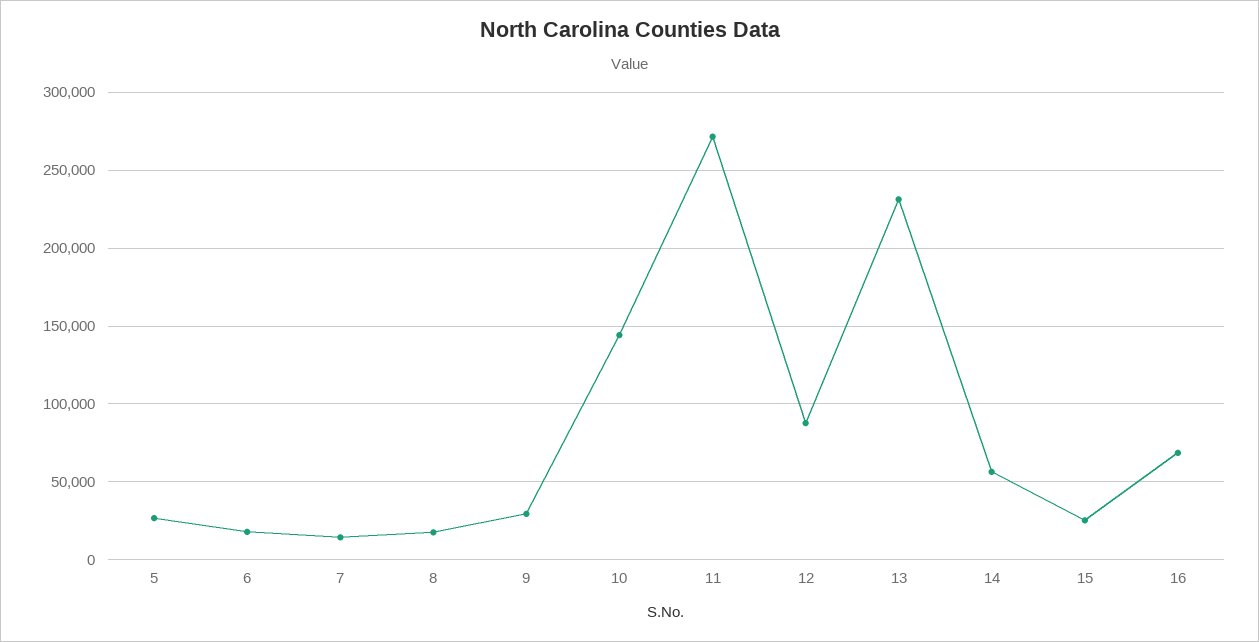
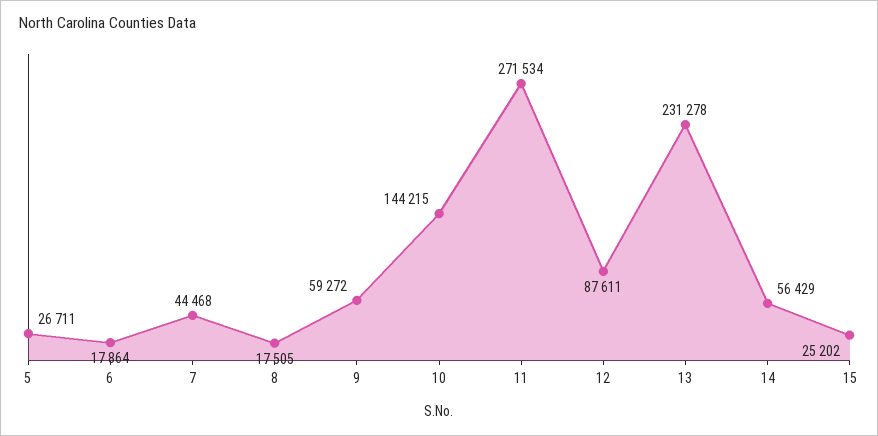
  {
    "5": 26711,
    "6": 17864,
-   "7": 15000,
+   "7": 44468,
    "8": 17505,
-   "9": 30000,
+   "9": 59272,
    "10": 144215,
    "11": 271534,
    "12": 87611,
    "13": 231278,
    "14": 56429,
-   "15": 25202,
+   "15": 25202
-   "16": 70000
  }

